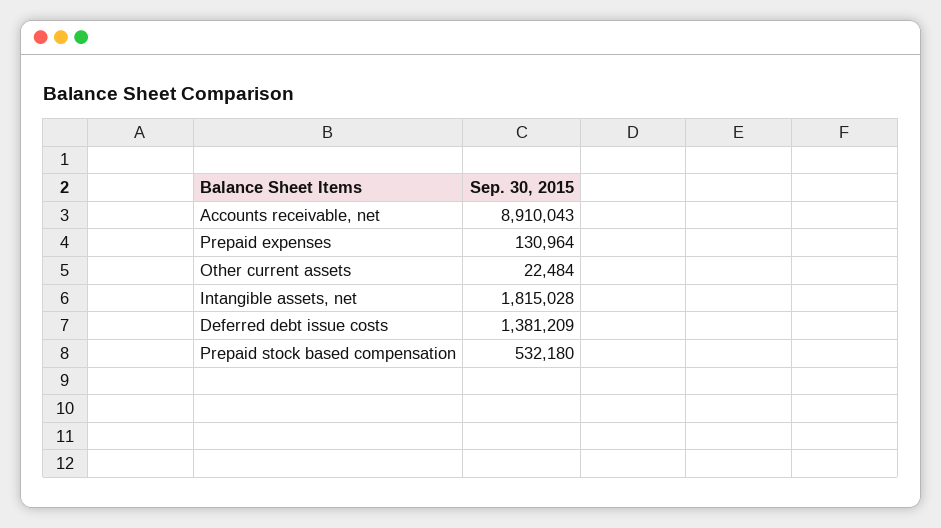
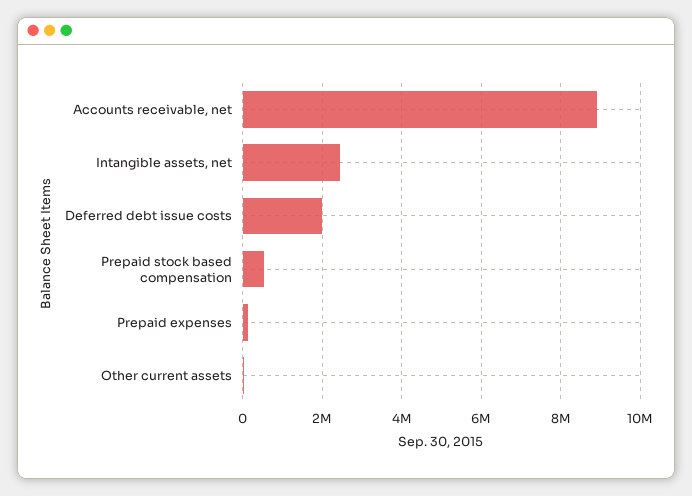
  {
    "Accounts receivable, net": 8910043,
    "Prepaid expenses": 130964,
    "Other current assets": 22484,
-   "Intangible assets, net": 1815028,
+   "Intangible assets, net": 2400000,
-   "Deferred debt issue costs": 1381209,
+   "Deferred debt issue costs": 2000000,
    "Prepaid stock based compensation": 532180
  }

